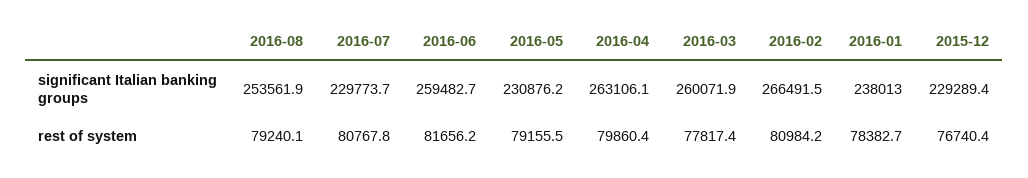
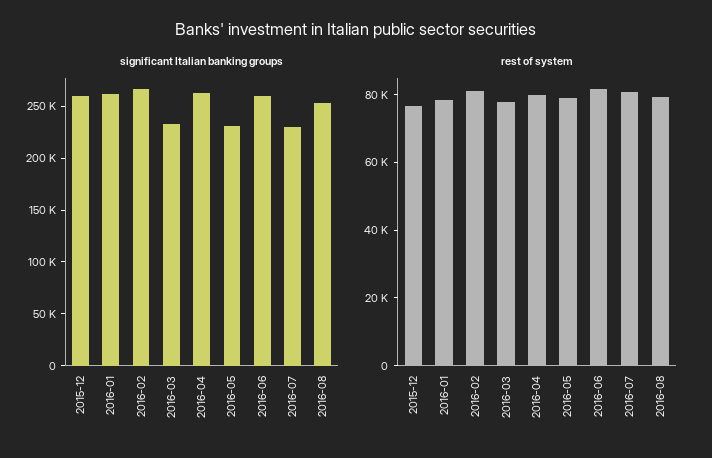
  {
    "significant Italian banking groups": {
      "2016-08": 253561.9,
      "2016-07": 229773.7,
      "2016-06": 259482.7,
      "2016-05": 230876.2,
      "2016-04": 263106.1,
-     "2016-03": 260071.9,
+     "2016-03": 230000,
      "2016-02": 266491.5,
-     "2016-01": 238013,
+     "2016-01": 260000,
-     "2015-12": 229289.4
+     "2015-12": 260000
    },
    "rest of system": {
      "2016-08": 79240.1,
      "2016-07": 80767.8,
      "2016-06": 81656.2,
      "2016-05": 79155.5,
      "2016-04": 79860.4,
      "2016-03": 77817.4,
      "2016-02": 80984.2,
      "2016-01": 78382.7,
      "2015-12": 76740.4
    }
  }

